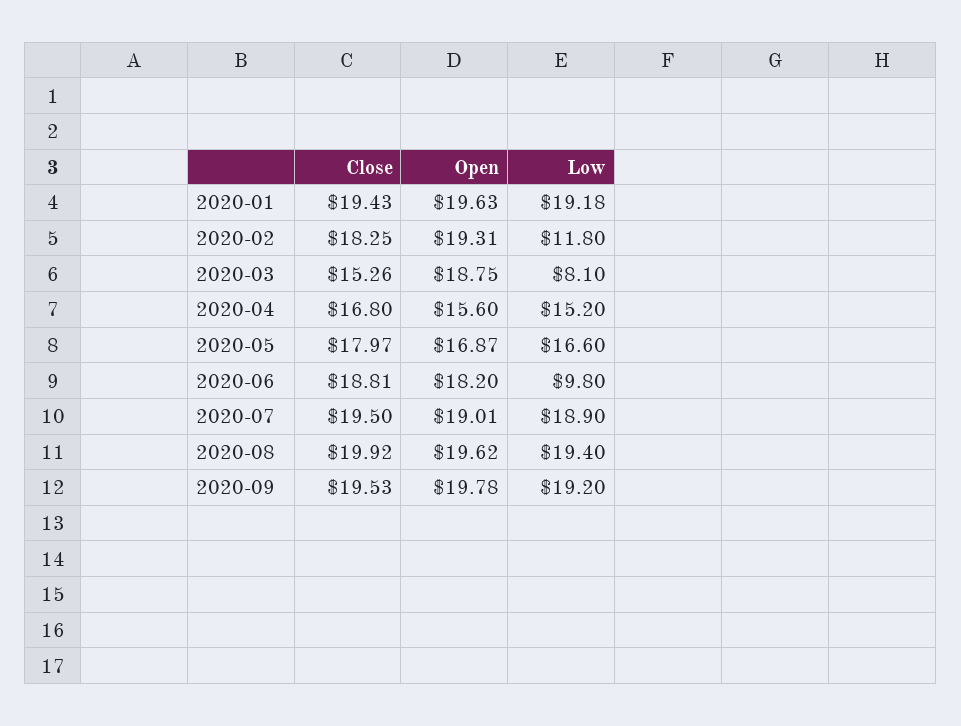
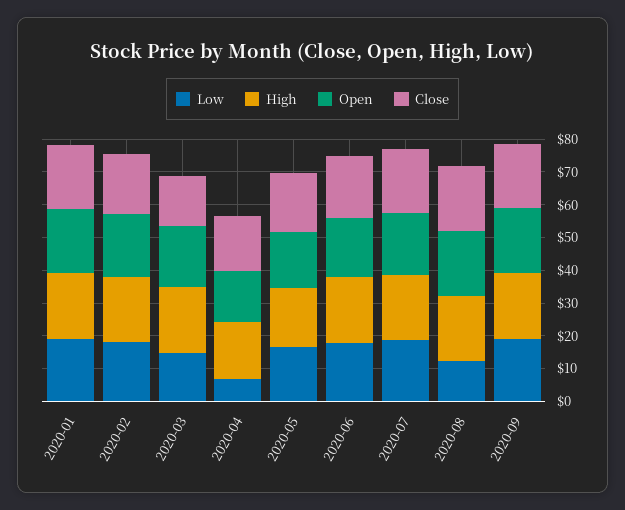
  {
    "Close": {
      "2020-01": 19.43,
      "2020-02": 18.25,
      "2020-03": 15.26,
      "2020-04": 16.8,
      "2020-05": 17.97,
      "2020-06": 18.81,
      "2020-07": 19.5,
      "2020-08": 19.92,
      "2020-09": 19.53
    },
    "Open": {
      "2020-01": 19.63,
      "2020-02": 19.31,
      "2020-03": 18.75,
      "2020-04": 15.6,
      "2020-05": 16.87,
      "2020-06": 18.2,
      "2020-07": 19.01,
      "2020-08": 19.62,
      "2020-09": 19.78
    },
    "Low": {
      "2020-01": 19.18,
-     "2020-02": 11.8,
+     "2020-02": 17.5,
-     "2020-03": 8.1,
+     "2020-03": 15,
-     "2020-04": 15.2,
+     "2020-04": 7.5,
      "2020-05": 16.6,
-     "2020-06": 9.8,
+     "2020-06": 17.5,
      "2020-07": 18.9,
-     "2020-08": 19.4,
+     "2020-08": 12.5,
      "2020-09": 19.2
-   }
+   },
+   "High": {
+     "2020-01": 20,
+     "2020-02": 20,
+     "2020-03": 20,
+     "2020-04": 17.5,
+     "2020-05": 17.5,
+     "2020-06": 20,
+     "2020-07": 20,
+     "2020-08": 20,
+     "2020-09": 20
+   }
  }

